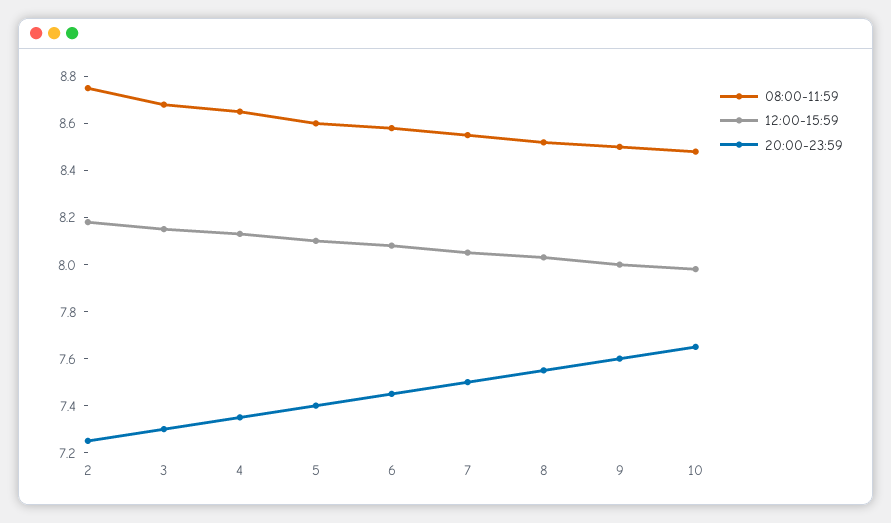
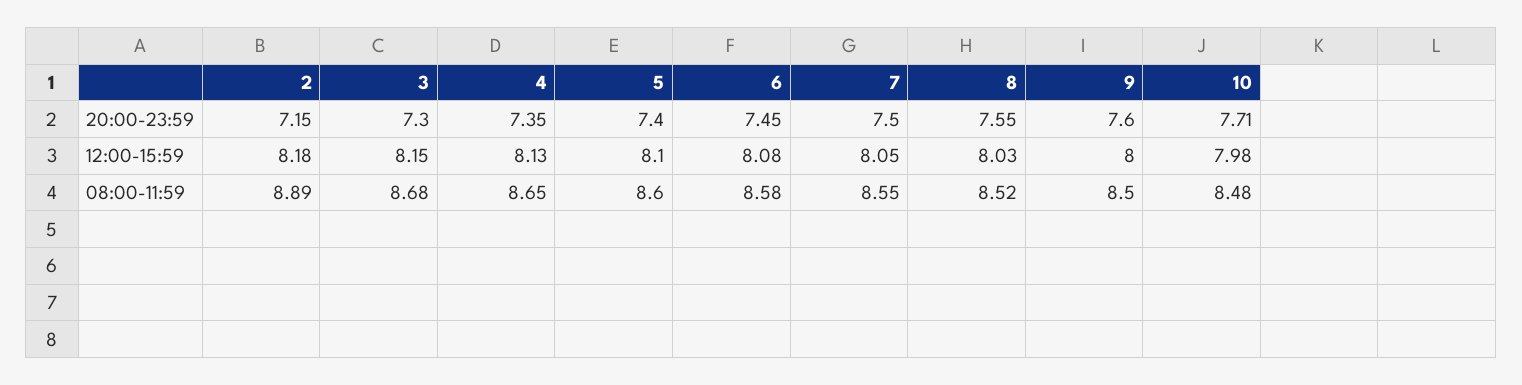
  {
    "08:00-11:59": {
-     "2": 8.75,
+     "2": 8.89,
      "3": 8.68,
      "4": 8.65,
      "5": 8.6,
      "6": 8.58,
      "7": 8.55,
      "8": 8.52,
      "9": 8.5,
      "10": 8.48
    },
    "12:00-15:59": {
      "2": 8.18,
      "3": 8.15,
      "4": 8.13,
      "5": 8.1,
      "6": 8.08,
      "7": 8.05,
      "8": 8.03,
      "9": 8,
      "10": 7.98
    },
    "20:00-23:59": {
-     "2": 7.25,
+     "2": 7.15,
      "3": 7.3,
      "4": 7.35,
      "5": 7.4,
      "6": 7.45,
      "7": 7.5,
      "8": 7.55,
      "9": 7.6,
-     "10": 7.65
+     "10": 7.71
    }
  }

